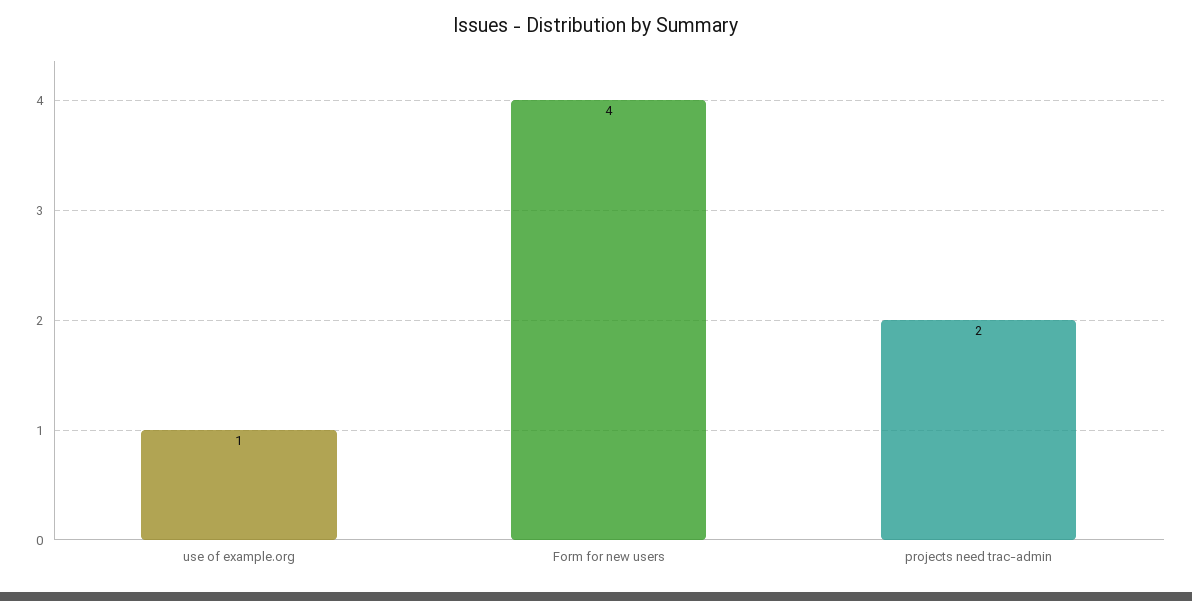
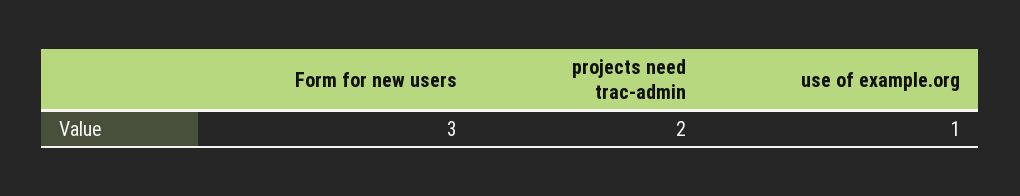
  {
    "use of example.org": 1,
-   "Form for new users": 4,
+   "Form for new users": 3,
    "projects need trac-admin": 2
  }

